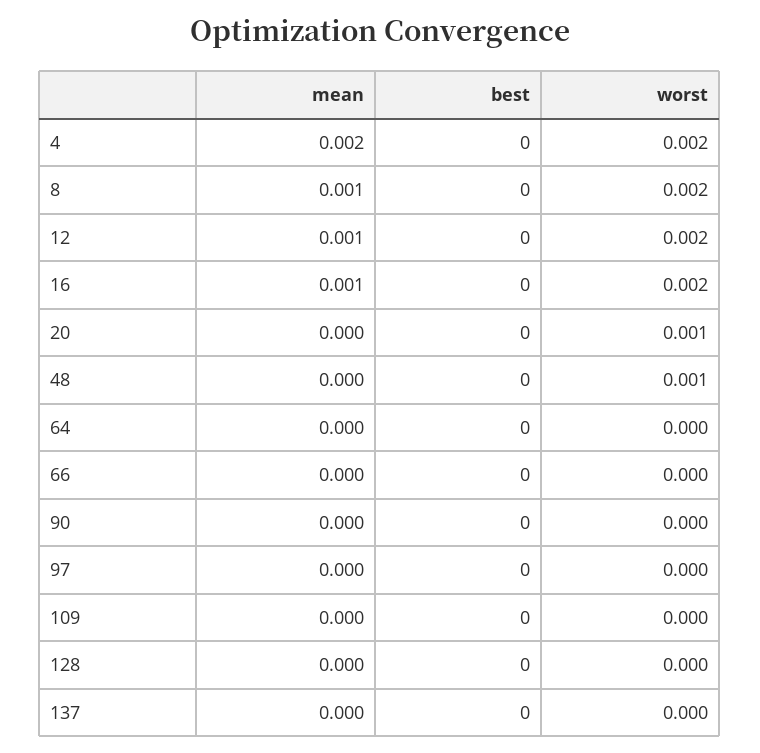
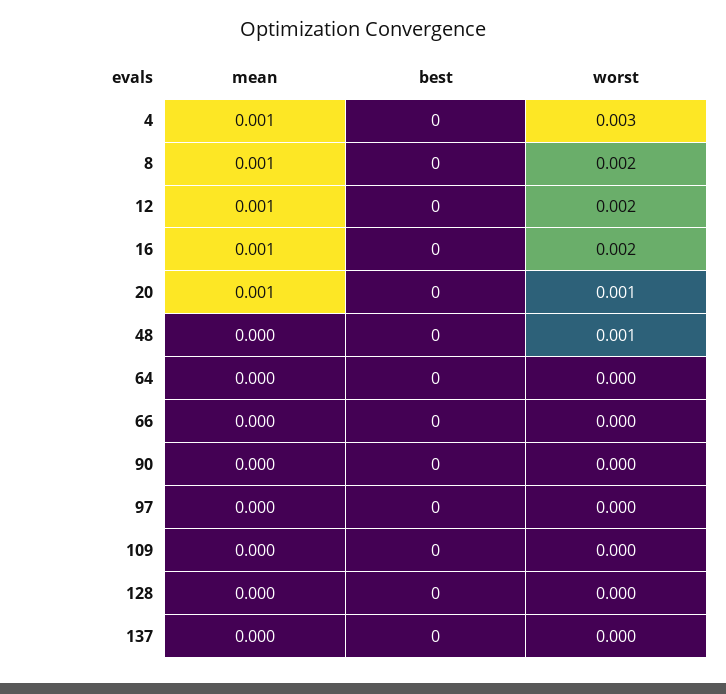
  {
    "mean": {
-     "4": 0.002,
+     "4": 0.001,
      "8": 0.001,
      "12": 0.001,
      "16": 0.001,
-     "20": 0,
+     "20": 0.001,
      "48": 0,
      "64": 0,
      "66": 0,
      "90": 0,
      "97": 0,
      "109": 0,
      "128": 0,
      "137": 0
    },
    "best": {
      "4": 0,
      "8": 0,
      "12": 0,
      "16": 0,
      "20": 0,
      "48": 0,
      "64": 0,
      "66": 0,
      "90": 0,
      "97": 0,
      "109": 0,
      "128": 0,
      "137": 0
    },
    "worst": {
-     "4": 0.002,
+     "4": 0.003,
      "8": 0.002,
      "12": 0.002,
      "16": 0.002,
      "20": 0.001,
      "48": 0.001,
      "64": 0,
      "66": 0,
      "90": 0,
      "97": 0,
      "109": 0,
      "128": 0,
      "137": 0
    }
  }

